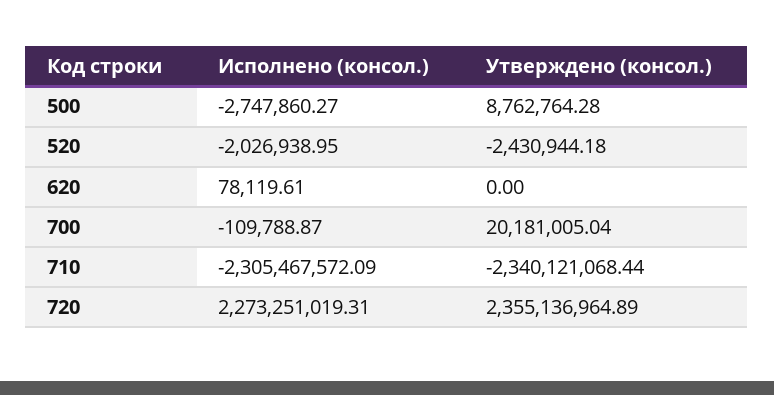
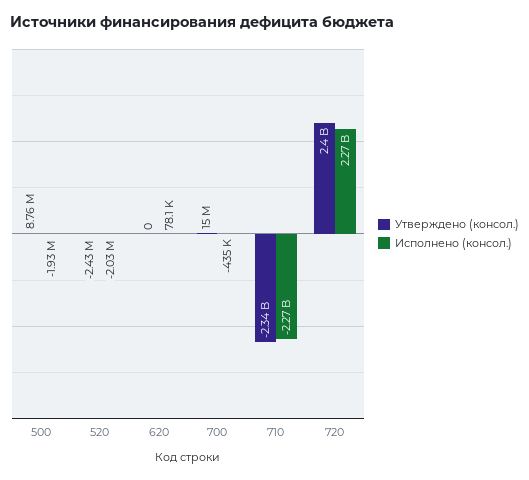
  {
    "Исполнено (консол.)": {
-     "500": -2747860.27,
+     "500": -1930000,
      "520": -2026938.95,
      "620": 78119.61,
-     "700": -109788.87,
+     "700": -435000,
-     "710": -2305467572.09,
+     "710": -2270000000,
      "720": 2273251019.31
    },
    "Утверждено (консол.)": {
      "500": 8762764.28,
      "520": -2430944.18,
      "620": 0,
-     "700": 20181005.04,
+     "700": 15000000,
      "710": -2340121068.44,
-     "720": 2355136964.89
+     "720": 2400000000
    }
  }

